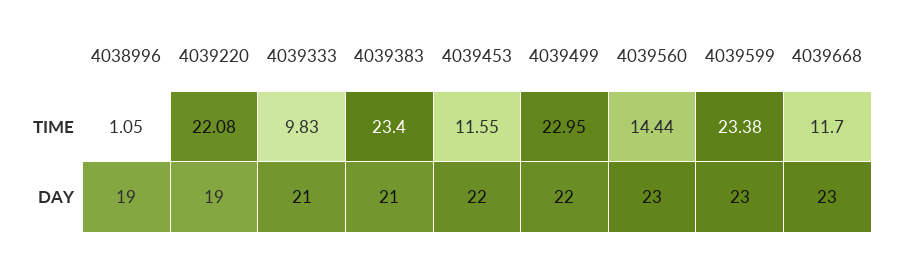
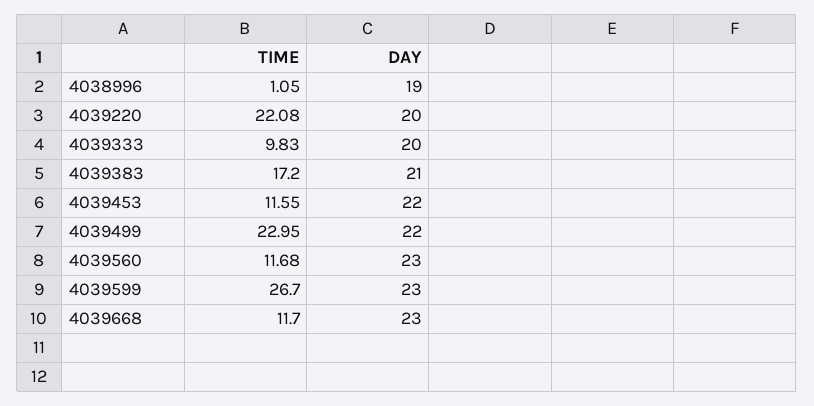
  {
    "4038996": {
      "TIME": 1.05,
      "DAY": 19
    },
    "4039220": {
      "TIME": 22.08,
-     "DAY": 19
+     "DAY": 20
    },
    "4039333": {
      "TIME": 9.83,
-     "DAY": 21
+     "DAY": 20
    },
    "4039383": {
-     "TIME": 23.4,
+     "TIME": 17.2,
      "DAY": 21
    },
    "4039453": {
      "TIME": 11.55,
      "DAY": 22
    },
    "4039499": {
      "TIME": 22.95,
      "DAY": 22
    },
    "4039560": {
-     "TIME": 14.44,
+     "TIME": 11.68,
      "DAY": 23
    },
    "4039599": {
-     "TIME": 23.38,
+     "TIME": 26.7,
      "DAY": 23
    },
    "4039668": {
      "TIME": 11.7,
      "DAY": 23
    }
  }

